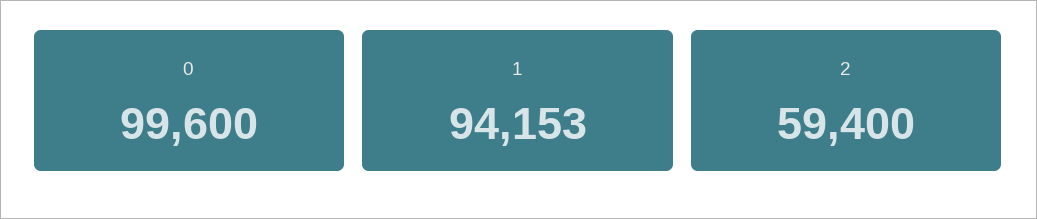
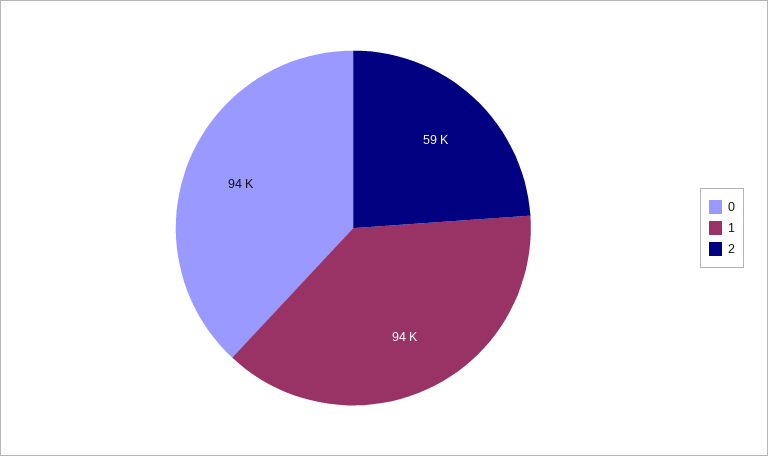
  {
-   "0": 99600,
+   "0": 94000,
    "1": 94153,
    "2": 59400
  }

